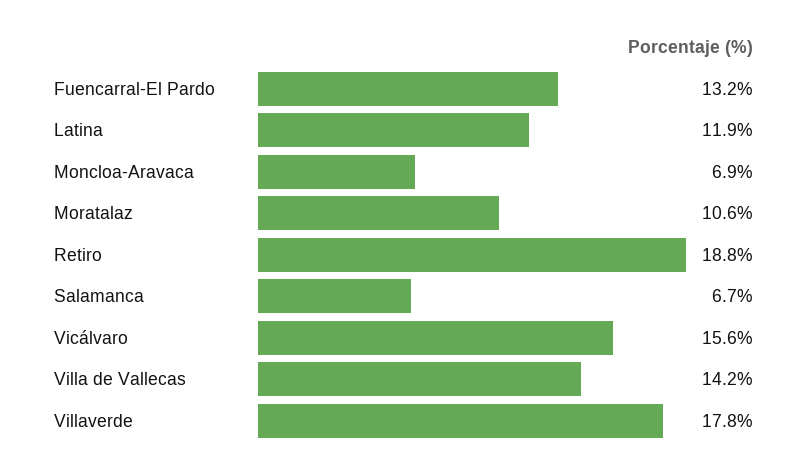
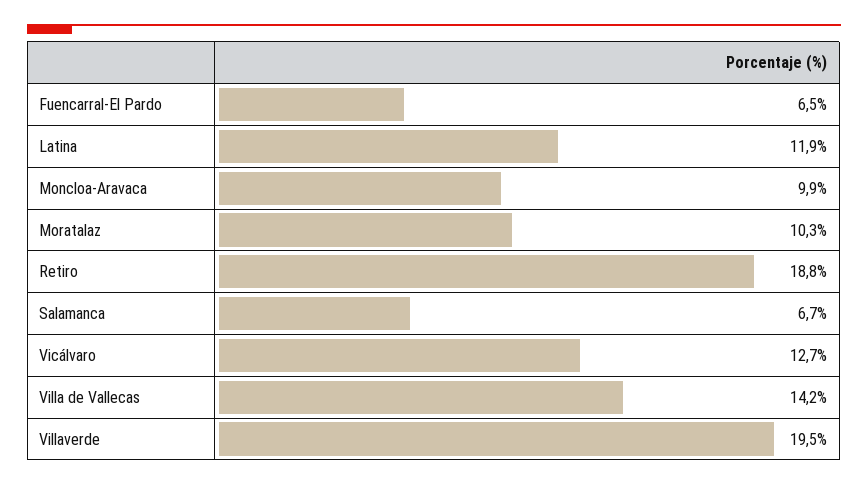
  {
-   "Fuencarral-El Pardo": 13.2,
+   "Fuencarral-El Pardo": 6.5,
    "Latina": 11.9,
-   "Moncloa-Aravaca": 6.9,
+   "Moncloa-Aravaca": 9.9,
-   "Moratalaz": 10.6,
+   "Moratalaz": 10.3,
    "Retiro": 18.8,
    "Salamanca": 6.7,
-   "Vicálvaro": 15.6,
+   "Vicálvaro": 12.7,
    "Villa de Vallecas": 14.2,
-   "Villaverde": 17.8
+   "Villaverde": 19.5
  }

